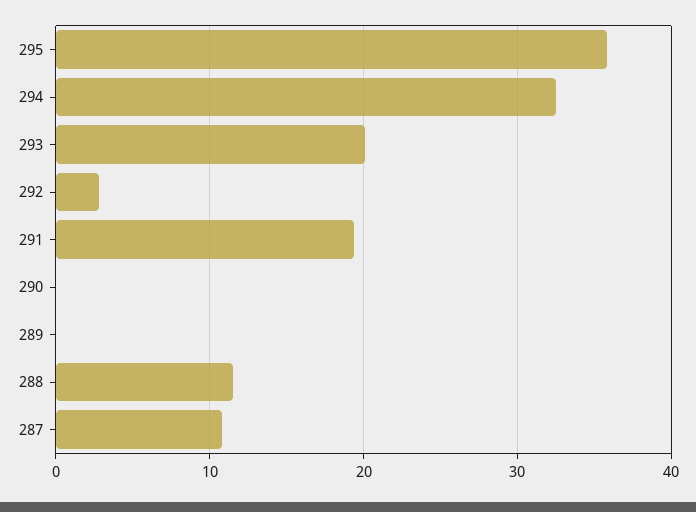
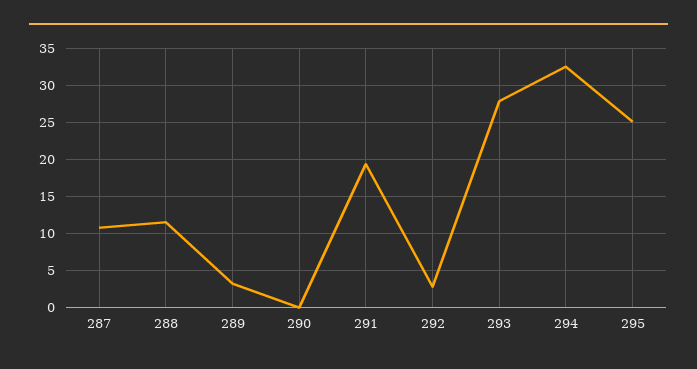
  {
-   "295": 36,
+   "295": 25,
    "294": 33,
-   "293": 20,
+   "293": 28,
    "292": 3,
    "291": 19,
    "290": 0,
-   "289": 0,
+   "289": 3,
    "288": 12,
    "287": 11
  }

